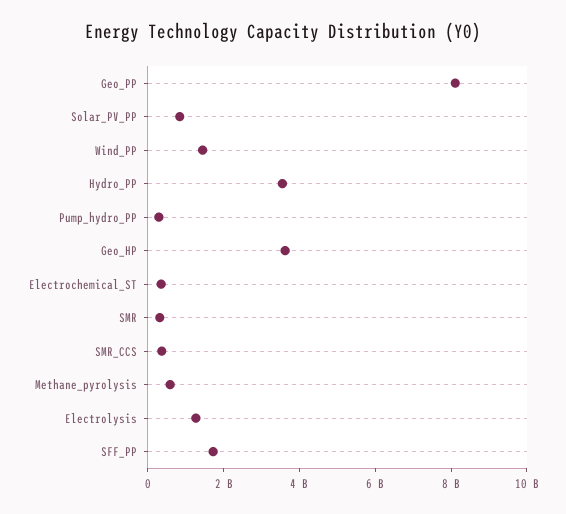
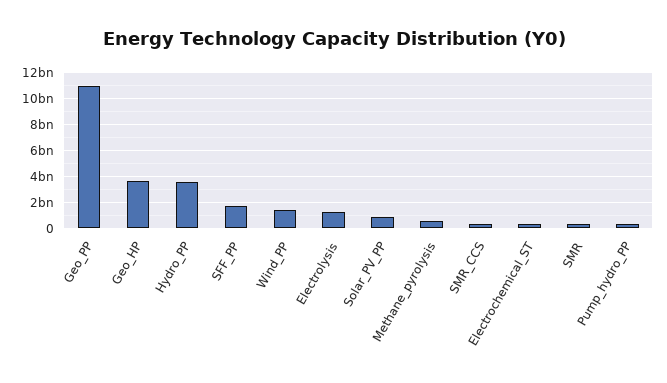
  {
-   "Geo_PP": 8000000000,
+   "Geo_PP": 11000000000,
    "Solar_PV_PP": 1000000000,
    "Wind_PP": 1500000000,
    "Hydro_PP": 3500000000,
    "Pump_hydro_PP": 500000000,
    "Geo_HP": 3500000000,
    "Electrochemical_ST": 500000000,
    "SMR": 500000000,
    "SMR_CCS": 500000000,
    "Methane_pyrolysis": 500000000,
    "Electrolysis": 1500000000,
    "SFF_PP": 1500000000
  }

